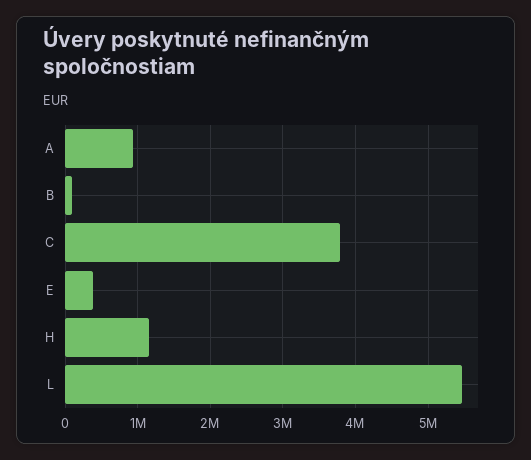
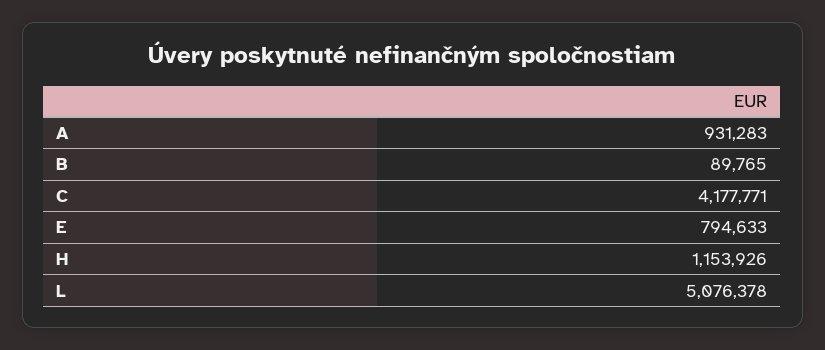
  {
    "A": 931283,
    "B": 89765,
-   "C": 3800000,
+   "C": 4177771,
-   "E": 400000,
+   "E": 794633,
    "H": 1153926,
-   "L": 5500000
+   "L": 5076378
  }

